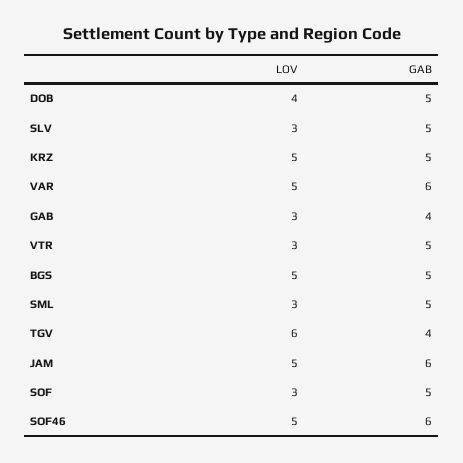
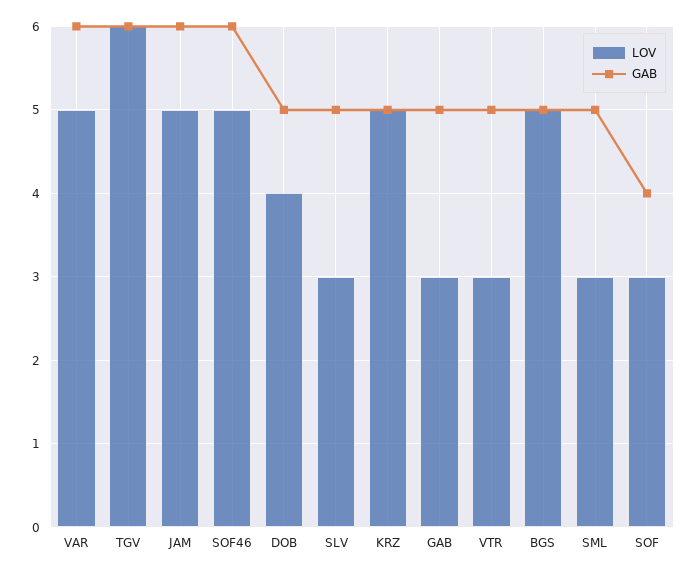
  {
    "LOV": {
      "DOB": 4,
      "SLV": 3,
      "KRZ": 5,
      "VAR": 5,
      "GAB": 3,
      "VTR": 3,
      "BGS": 5,
      "SML": 3,
      "TGV": 6,
      "JAM": 5,
      "SOF": 3,
      "SOF46": 5
    },
    "GAB": {
      "DOB": 5,
      "SLV": 5,
      "KRZ": 5,
      "VAR": 6,
-     "GAB": 4,
+     "GAB": 5,
      "VTR": 5,
      "BGS": 5,
      "SML": 5,
-     "TGV": 4,
+     "TGV": 6,
      "JAM": 6,
-     "SOF": 5,
+     "SOF": 4,
      "SOF46": 6
    }
  }

